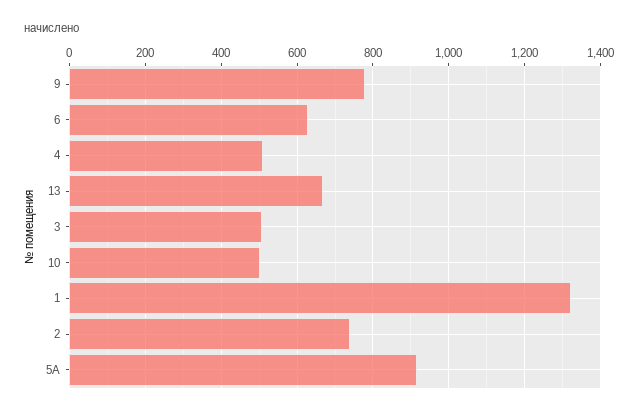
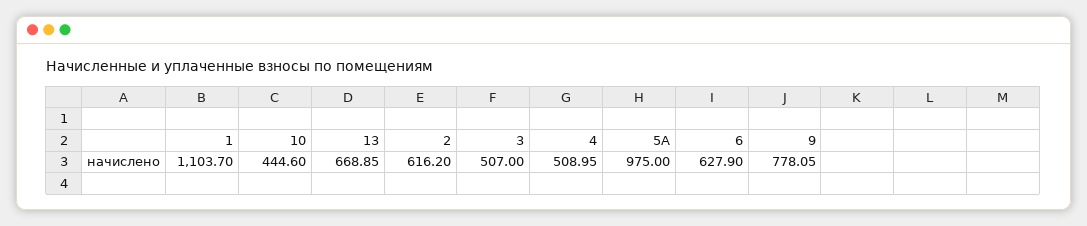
  {
    "9": 778.05,
    "6": 627.9,
    "4": 508.95,
    "13": 668.85,
    "3": 507,
-   "10": 500,
+   "10": 444.6,
-   "1": 1320,
+   "1": 1103.7,
-   "2": 740,
+   "2": 616.2,
-   "5А": 920
+   "5А": 975
  }

